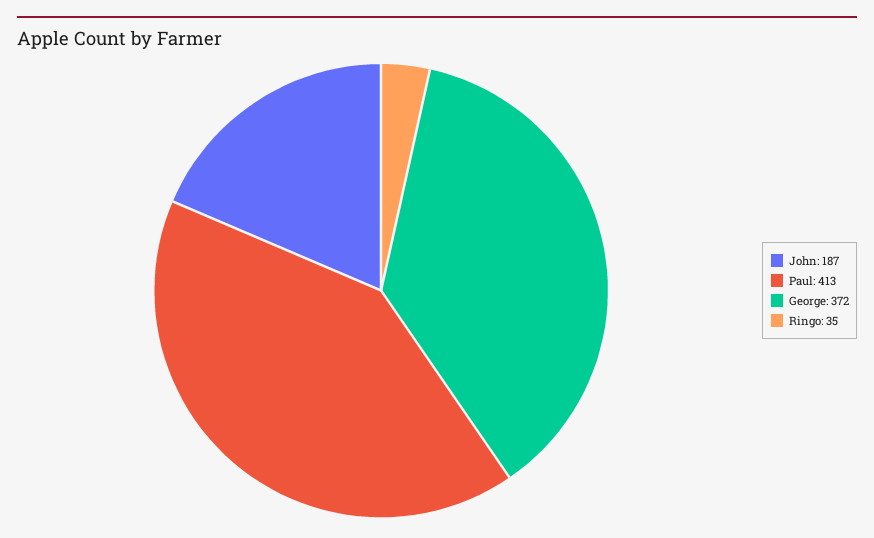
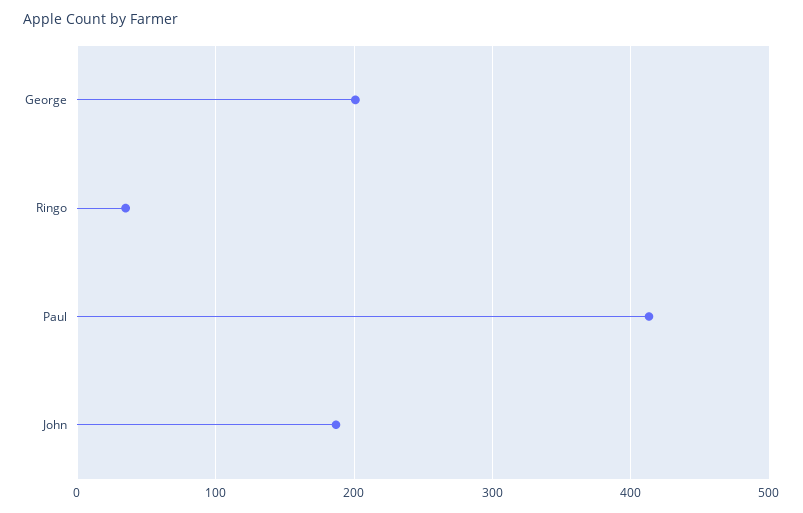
  {
    "John": 187,
    "Paul": 413,
-   "George": 372,
+   "George": 200,
    "Ringo": 35
  }

